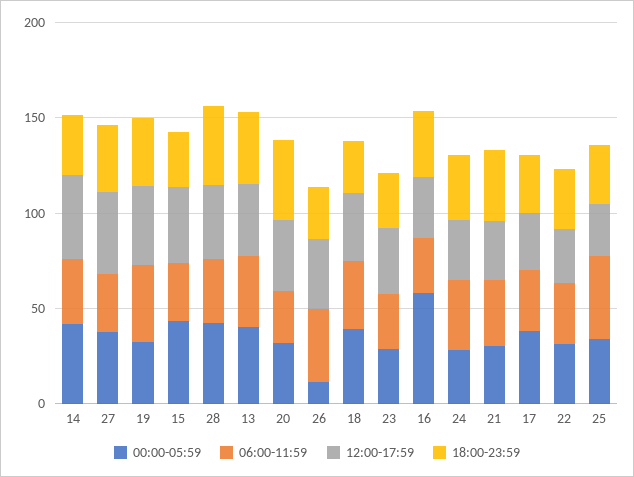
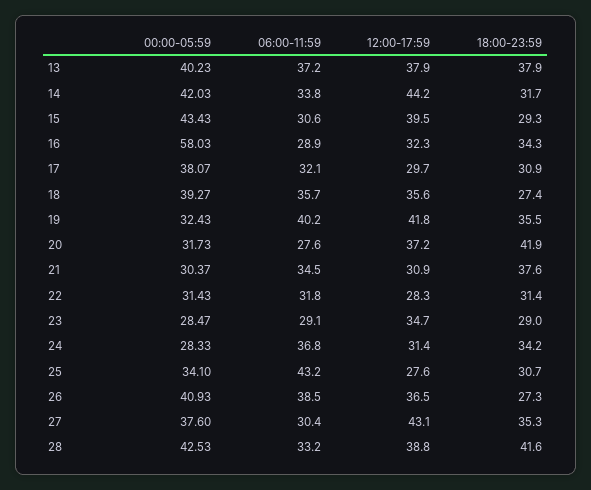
  {
    "00:00-05:59": {
      "14": 42.03,
      "27": 37.6,
      "19": 32.43,
      "15": 43.43,
      "28": 42.53,
      "13": 40.23,
      "20": 31.73,
-     "26": 10,
+     "26": 40.93,
      "18": 39.27,
      "23": 28.47,
      "16": 58.03,
      "24": 28.33,
      "21": 30.37,
      "17": 38.07,
      "22": 31.43,
      "25": 34.1
    },
    "06:00-11:59": {
      "14": 33.8,
      "27": 30.4,
      "19": 40.2,
      "15": 30.6,
      "28": 33.2,
      "13": 37.2,
      "20": 27.6,
      "26": 38.5,
      "18": 35.7,
      "23": 29.1,
      "16": 28.9,
      "24": 36.8,
      "21": 34.5,
      "17": 32.1,
      "22": 31.8,
      "25": 43.2
    },
    "12:00-17:59": {
      "14": 44.2,
      "27": 43.1,
      "19": 41.8,
      "15": 39.5,
      "28": 38.8,
      "13": 37.9,
      "20": 37.2,
      "26": 36.5,
      "18": 35.6,
      "23": 34.7,
      "16": 32.3,
      "24": 31.4,
      "21": 30.9,
      "17": 29.7,
      "22": 28.3,
      "25": 27.6
    },
    "18:00-23:59": {
      "14": 31.7,
      "27": 35.3,
      "19": 35.5,
      "15": 29.3,
      "28": 41.6,
      "13": 37.9,
      "20": 41.9,
      "26": 27.3,
      "18": 27.4,
      "23": 29,
      "16": 34.3,
      "24": 34.2,
      "21": 37.6,
      "17": 30.9,
      "22": 31.4,
      "25": 30.7
    }
  }

